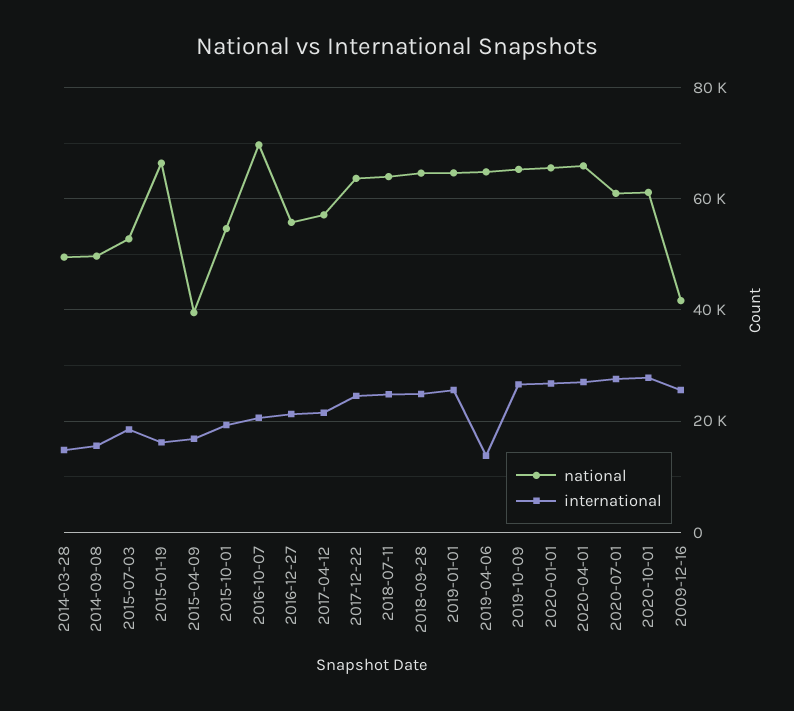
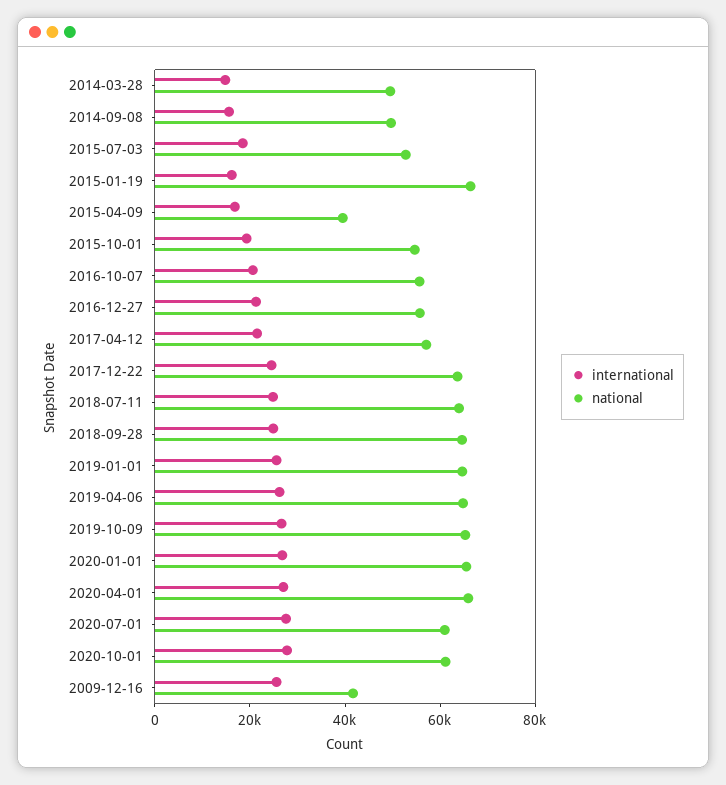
  {
    "national": {
      "2014-03-28": 50000,
      "2014-09-08": 50000,
      "2015-07-03": 52000,
      "2015-01-19": 66000,
      "2015-04-09": 40000,
      "2015-10-01": 54000,
-     "2016-10-07": 70000,
+     "2016-10-07": 55000,
      "2016-12-27": 56000,
      "2017-04-12": 58000,
      "2017-12-22": 64000,
      "2018-07-11": 64000,
      "2018-09-28": 64000,
      "2019-01-01": 64000,
      "2019-04-06": 64000,
      "2019-10-09": 66000,
      "2020-01-01": 66000,
      "2020-04-01": 66000,
      "2020-07-01": 60000,
      "2020-10-01": 62000,
      "2009-12-16": 42000
    },
    "international": {
      "2014-03-28": 14000,
      "2014-09-08": 16000,
      "2015-07-03": 18000,
      "2015-01-19": 16000,
      "2015-04-09": 16000,
      "2015-10-01": 20000,
      "2016-10-07": 20000,
      "2016-12-27": 22000,
      "2017-04-12": 22000,
      "2017-12-22": 24000,
      "2018-07-11": 24000,
      "2018-09-28": 24000,
      "2019-01-01": 26000,
-     "2019-04-06": 14000,
+     "2019-04-06": 25000,
      "2019-10-09": 26000,
      "2020-01-01": 26000,
      "2020-04-01": 28000,
      "2020-07-01": 28000,
      "2020-10-01": 28000,
      "2009-12-16": 26000
    }
  }

